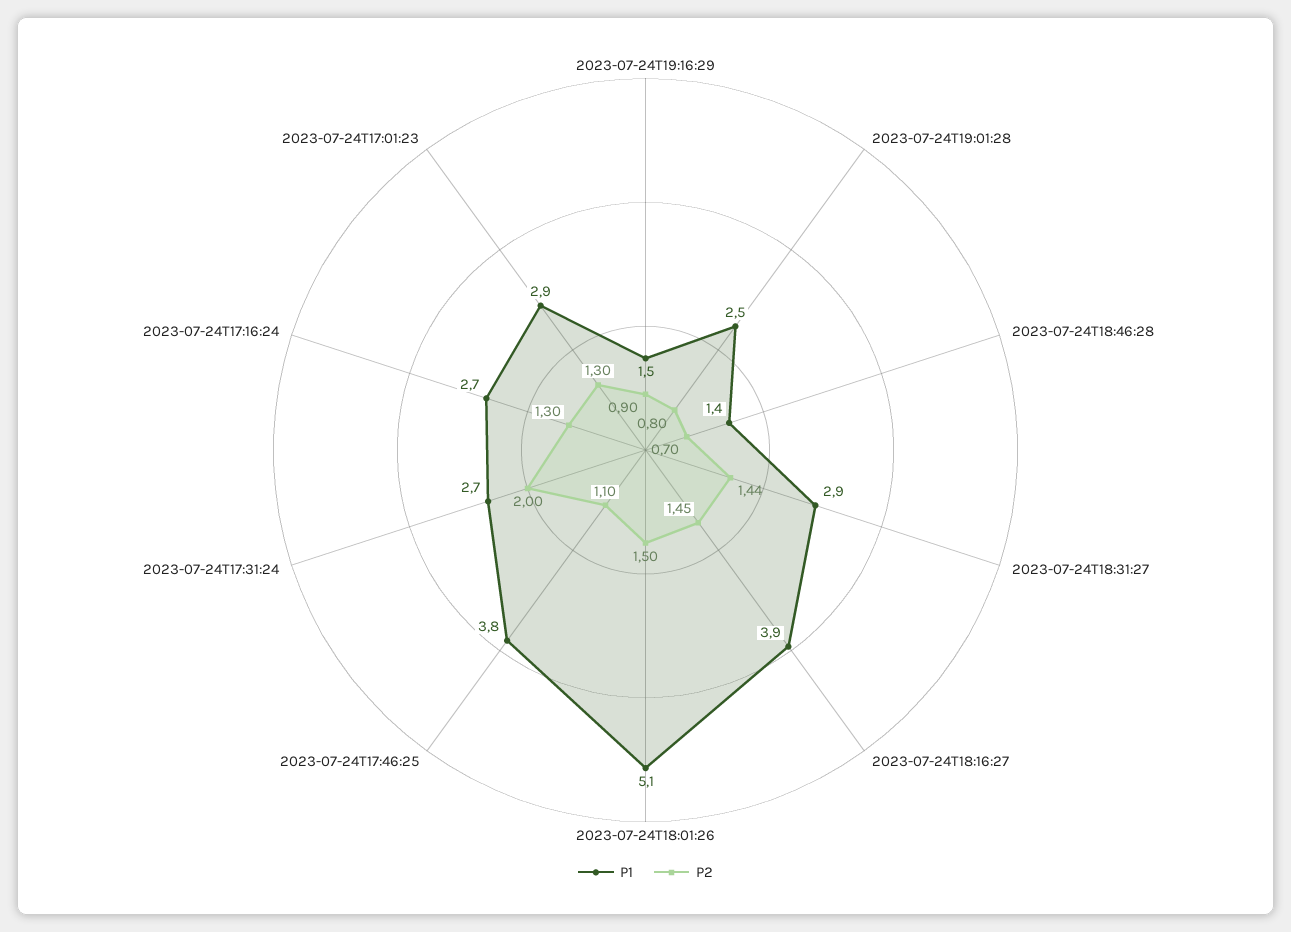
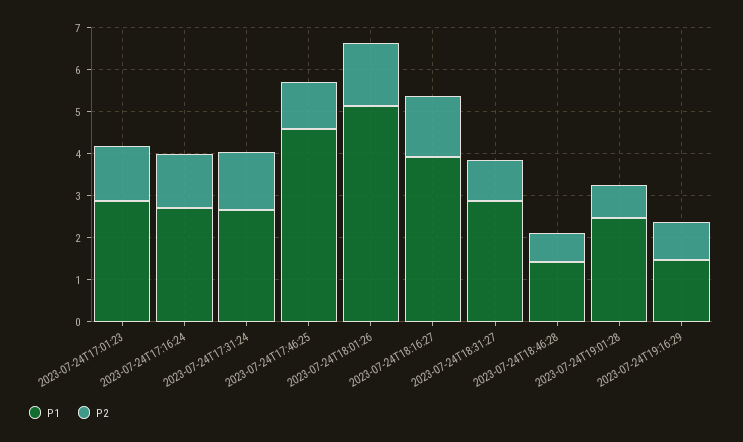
  {
    "P1": {
      "2023-07-24T19:16:29": 1.5,
      "2023-07-24T19:01:28": 2.5,
      "2023-07-24T18:46:28": 1.4,
      "2023-07-24T18:31:27": 2.9,
      "2023-07-24T18:16:27": 3.9,
      "2023-07-24T18:01:26": 5.1,
-     "2023-07-24T17:46:25": 3.8,
+     "2023-07-24T17:46:25": 4.6,
      "2023-07-24T17:31:24": 2.7,
      "2023-07-24T17:16:24": 2.7,
      "2023-07-24T17:01:23": 2.9
    },
    "P2": {
      "2023-07-24T19:16:29": 0.9,
      "2023-07-24T19:01:28": 0.8,
      "2023-07-24T18:46:28": 0.7,
-     "2023-07-24T18:31:27": 1.44,
+     "2023-07-24T18:31:27": 1,
      "2023-07-24T18:16:27": 1.45,
      "2023-07-24T18:01:26": 1.5,
      "2023-07-24T17:46:25": 1.1,
-     "2023-07-24T17:31:24": 2,
+     "2023-07-24T17:31:24": 1.4,
      "2023-07-24T17:16:24": 1.3,
      "2023-07-24T17:01:23": 1.3
    }
  }

